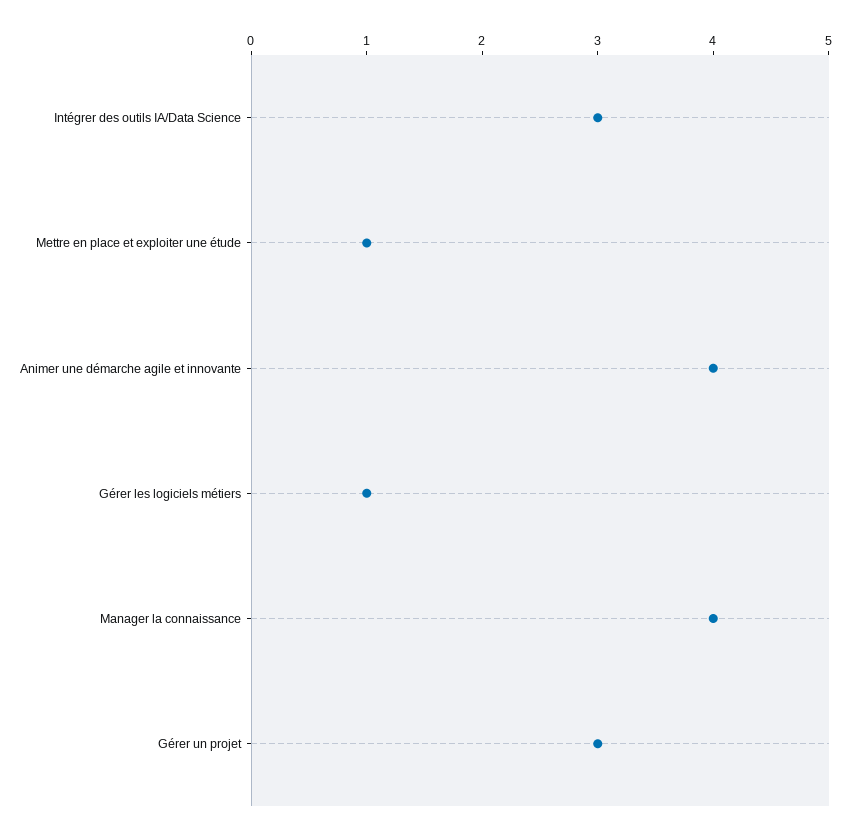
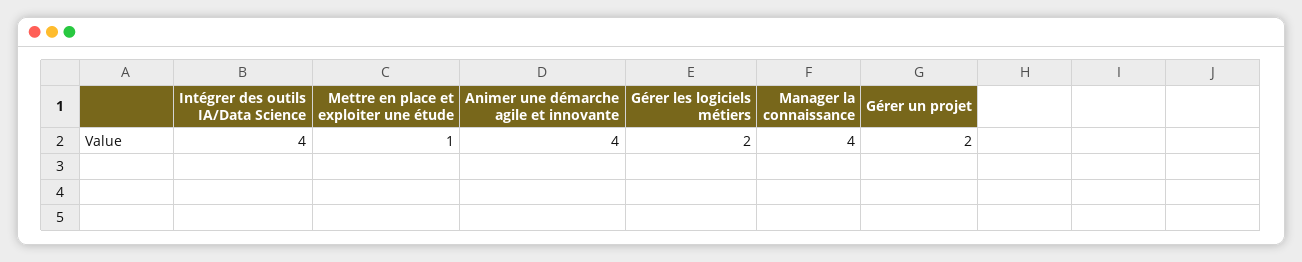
  {
-   "Intégrer des outils IA/Data Science": 3,
+   "Intégrer des outils IA/Data Science": 4,
    "Mettre en place et exploiter une étude": 1,
    "Animer une démarche agile et innovante": 4,
-   "Gérer les logiciels métiers": 1,
+   "Gérer les logiciels métiers": 2,
    "Manager la connaissance": 4,
-   "Gérer un projet": 3
+   "Gérer un projet": 2
  }

